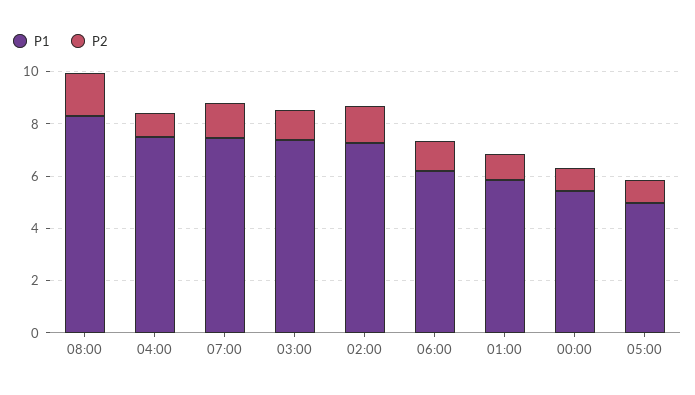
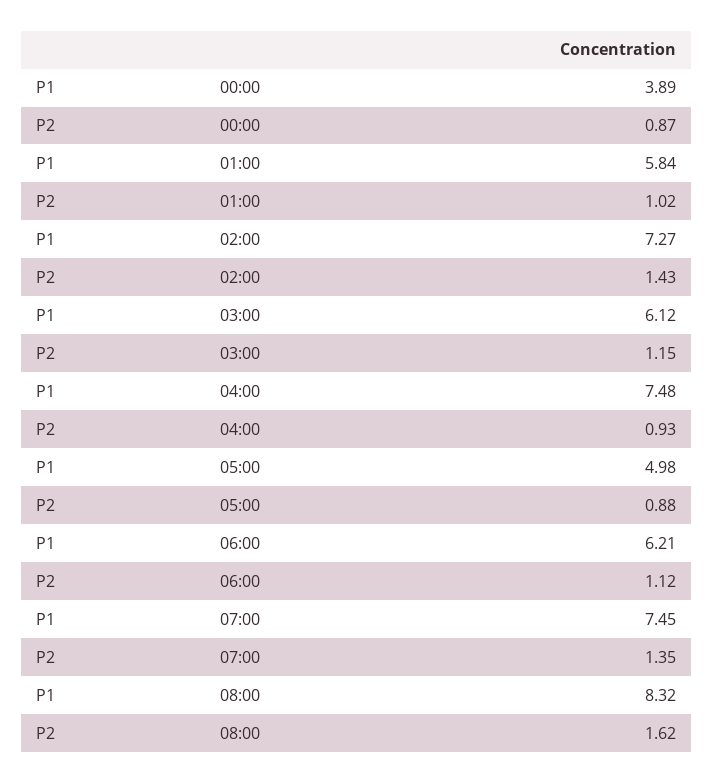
  {
    "P1": {
      "08:00": 8.32,
      "04:00": 7.48,
      "07:00": 7.45,
-     "03:00": 7.5,
+     "03:00": 6.12,
      "02:00": 7.27,
      "06:00": 6.21,
      "01:00": 5.84,
-     "00:00": 5.5,
+     "00:00": 3.89,
      "05:00": 4.98
    },
    "P2": {
      "08:00": 1.62,
      "04:00": 0.93,
      "07:00": 1.35,
      "03:00": 1.15,
      "02:00": 1.43,
      "06:00": 1.12,
      "01:00": 1.02,
      "00:00": 0.87,
      "05:00": 0.88
    }
  }

